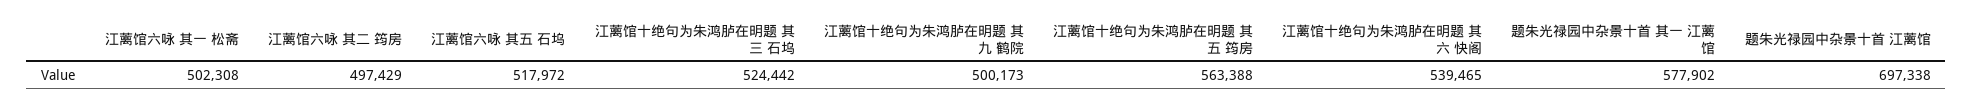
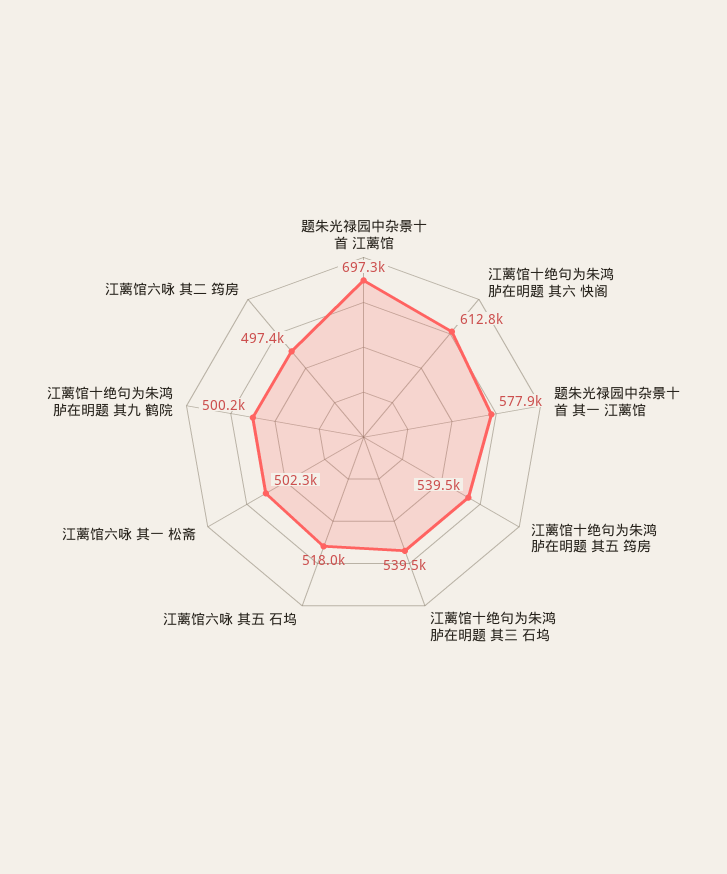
  {
    "江蓠馆六咏 其一 松斋": 502308,
    "江蓠馆六咏 其二 筠房": 497429,
    "江蓠馆六咏 其五 石坞": 517972,
-   "江蓠馆十绝句为朱鸿胪在明题 其三 石坞": 524442,
+   "江蓠馆十绝句为朱鸿胪在明题 其三 石坞": 539500,
    "江蓠馆十绝句为朱鸿胪在明题 其九 鹤院": 500173,
-   "江蓠馆十绝句为朱鸿胪在明题 其五 筠房": 563388,
+   "江蓠馆十绝句为朱鸿胪在明题 其五 筠房": 539500,
-   "江蓠馆十绝句为朱鸿胪在明题 其六 快阁": 539465,
+   "江蓠馆十绝句为朱鸿胪在明题 其六 快阁": 612800,
    "题朱光禄园中杂景十首 其一 江蓠馆": 577902,
    "题朱光禄园中杂景十首 江蓠馆": 697338
  }

